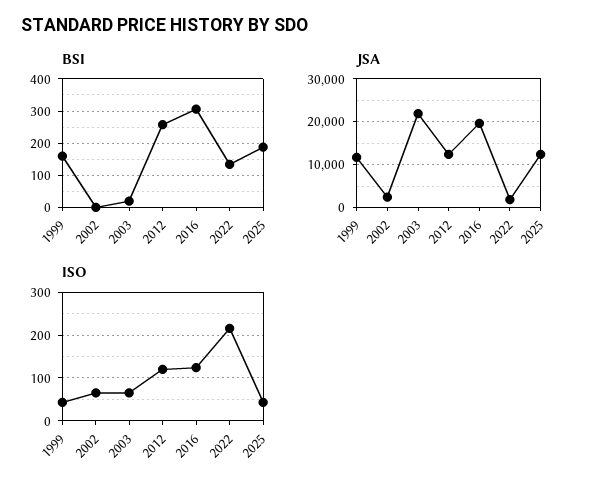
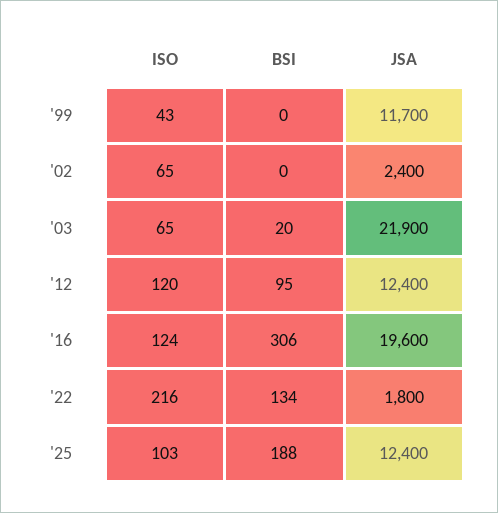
  {
    "BSI": {
-     "1999": 160,
+     "1999": 0,
      "2002": 0,
      "2003": 20,
-     "2012": 260,
+     "2012": 95,
      "2016": 306,
      "2022": 134,
      "2025": 188
    },
    "JSA": {
      "1999": 11700,
      "2002": 2400,
      "2003": 21900,
      "2012": 12400,
      "2016": 19600,
      "2022": 1800,
      "2025": 12400
    },
    "ISO": {
      "1999": 43,
      "2002": 65,
      "2003": 65,
      "2012": 120,
      "2016": 124,
      "2022": 216,
-     "2025": 40
+     "2025": 103
    }
  }

